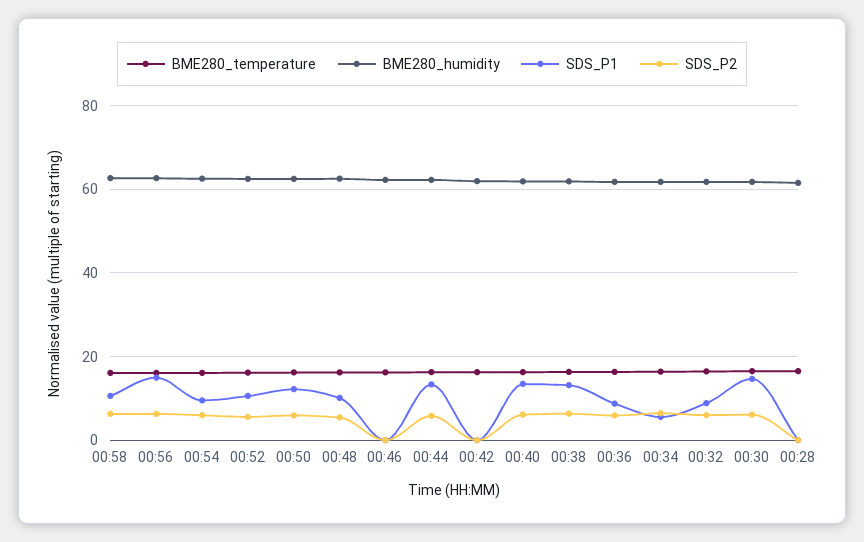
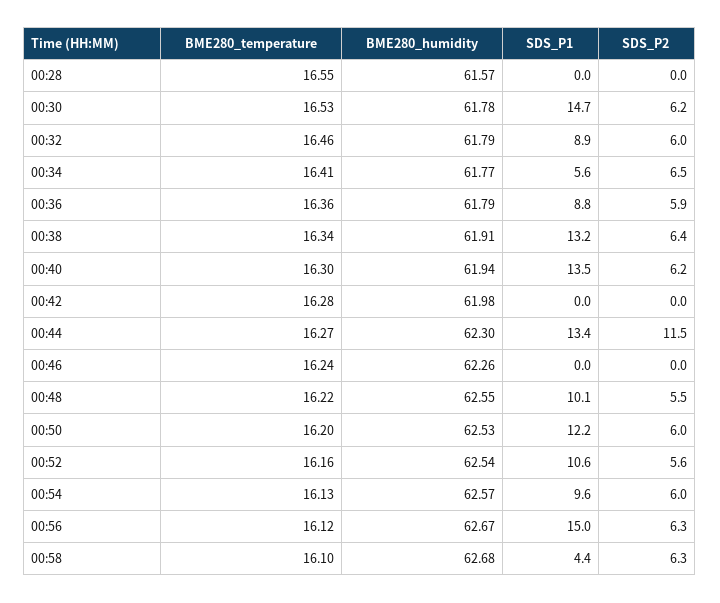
  {
    "BME280_temperature": {
      "00:58": 16.1,
      "00:56": 16.12,
      "00:54": 16.13,
      "00:52": 16.16,
      "00:50": 16.2,
      "00:48": 16.22,
      "00:46": 16.24,
      "00:44": 16.27,
      "00:42": 16.28,
      "00:40": 16.3,
      "00:38": 16.34,
      "00:36": 16.36,
      "00:34": 16.41,
      "00:32": 16.46,
      "00:30": 16.53,
      "00:28": 16.55
    },
    "BME280_humidity": {
      "00:58": 62.68,
      "00:56": 62.67,
      "00:54": 62.57,
      "00:52": 62.54,
      "00:50": 62.53,
      "00:48": 62.55,
      "00:46": 62.26,
      "00:44": 62.3,
      "00:42": 61.98,
      "00:40": 61.94,
      "00:38": 61.91,
      "00:36": 61.79,
      "00:34": 61.77,
      "00:32": 61.79,
      "00:30": 61.78,
      "00:28": 61.57
    },
    "SDS_P1": {
-     "00:58": 10,
+     "00:58": 4.4,
      "00:56": 15,
      "00:54": 9.6,
      "00:52": 10.6,
      "00:50": 12.2,
      "00:48": 10.1,
      "00:46": 0,
      "00:44": 13.4,
      "00:42": 0,
      "00:40": 13.5,
      "00:38": 13.2,
      "00:36": 8.8,
      "00:34": 5.6,
      "00:32": 8.9,
      "00:30": 14.7,
      "00:28": 0
    },
    "SDS_P2": {
      "00:58": 6.3,
      "00:56": 6.3,
      "00:54": 6,
      "00:52": 5.6,
      "00:50": 6,
      "00:48": 5.5,
      "00:46": 0,
-     "00:44": 6,
+     "00:44": 11.5,
      "00:42": 0,
      "00:40": 6.2,
      "00:38": 6.4,
      "00:36": 5.9,
      "00:34": 6.5,
      "00:32": 6,
      "00:30": 6.2,
      "00:28": 0
    }
  }

